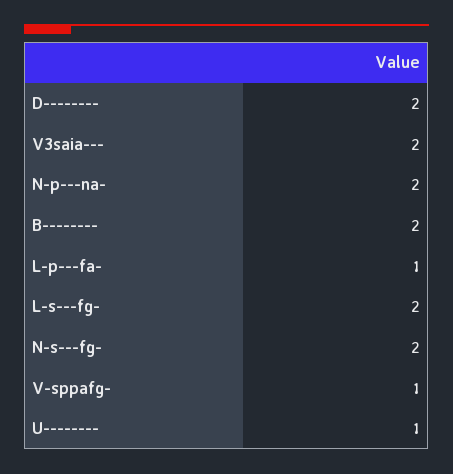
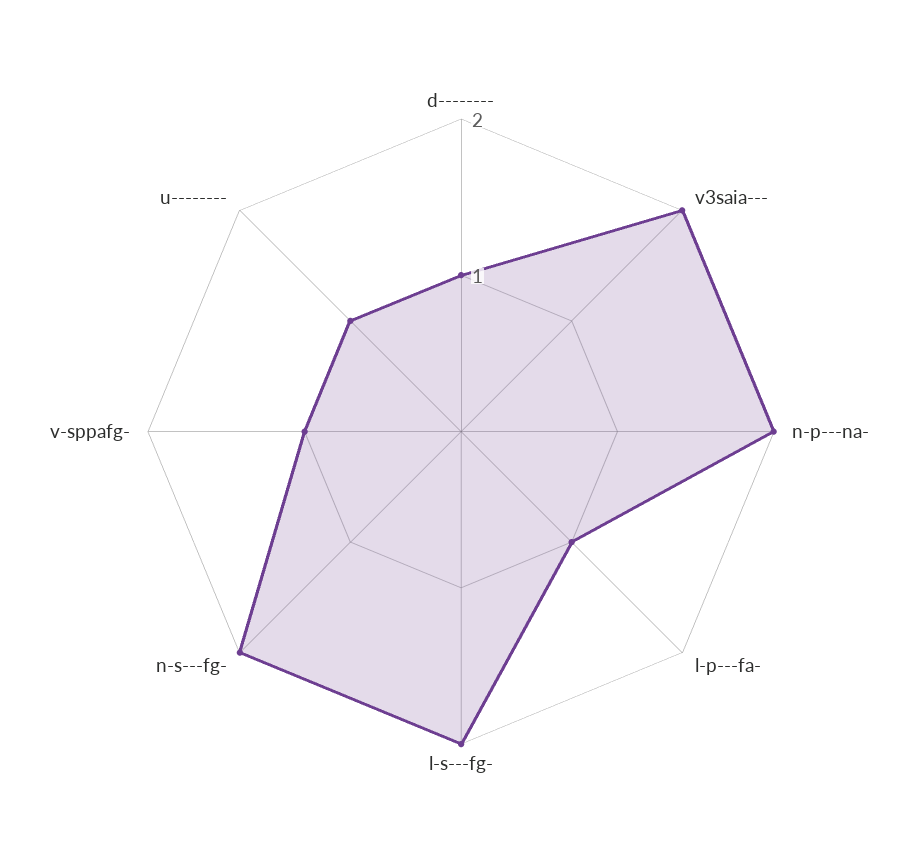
  {
-   "D--------": 2,
+   "D--------": 1,
    "V3saia---": 2,
    "N-p---na-": 2,
-   "B--------": 2,
    "L-p---fa-": 1,
    "L-s---fg-": 2,
    "N-s---fg-": 2,
    "V-sppafg-": 1,
    "U--------": 1
  }

